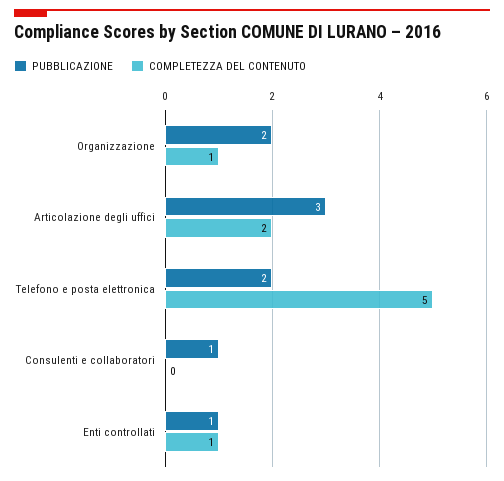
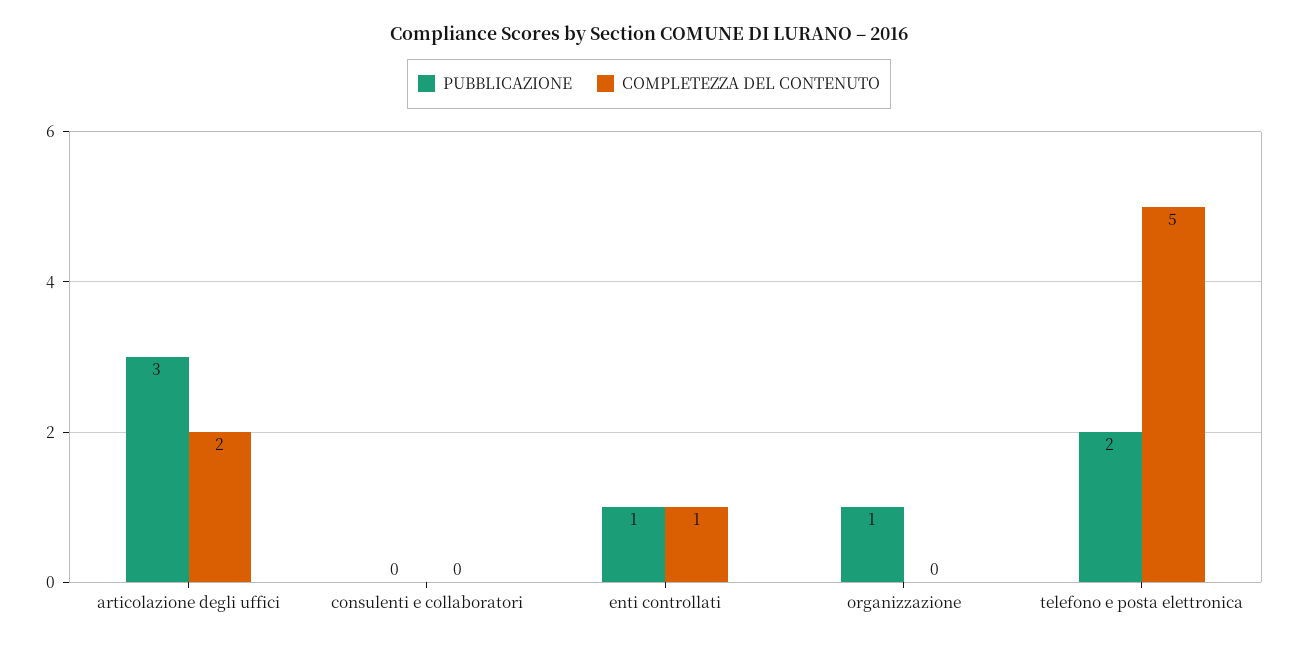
  {
    "PUBBLICAZIONE": {
-     "Organizzazione": 2,
+     "Organizzazione": 1,
      "Articolazione degli uffici": 3,
      "Telefono e posta elettronica": 2,
-     "Consulenti e collaboratori": 1,
+     "Consulenti e collaboratori": 0,
      "Enti controllati": 1
    },
    "COMPLETEZZA DEL CONTENUTO": {
-     "Organizzazione": 1,
+     "Organizzazione": 0,
      "Articolazione degli uffici": 2,
      "Telefono e posta elettronica": 5,
      "Consulenti e collaboratori": 0,
      "Enti controllati": 1
    }
  }

